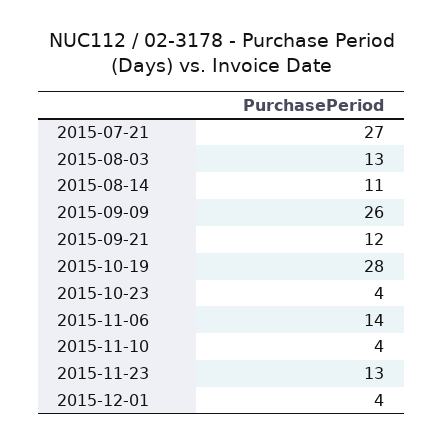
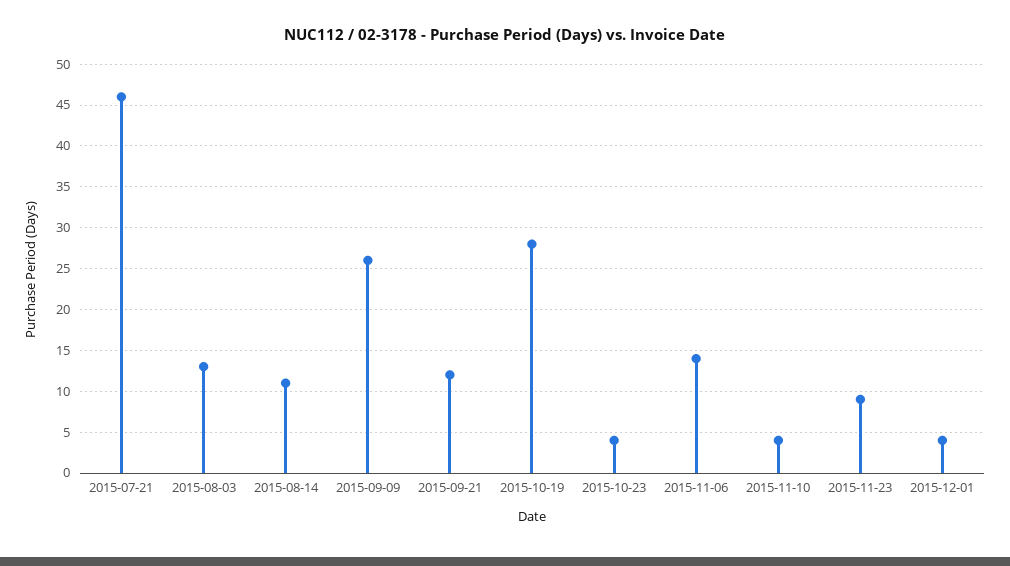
  {
-   "2015-07-21": 27,
+   "2015-07-21": 46,
    "2015-08-03": 13,
    "2015-08-14": 11,
    "2015-09-09": 26,
    "2015-09-21": 12,
    "2015-10-19": 28,
    "2015-10-23": 4,
    "2015-11-06": 14,
    "2015-11-10": 4,
-   "2015-11-23": 13,
+   "2015-11-23": 9,
    "2015-12-01": 4
  }

